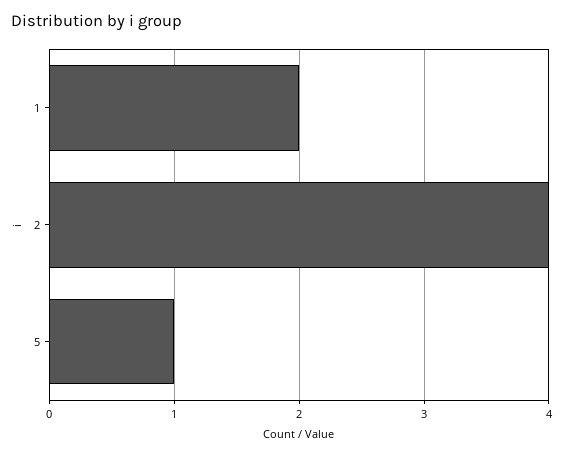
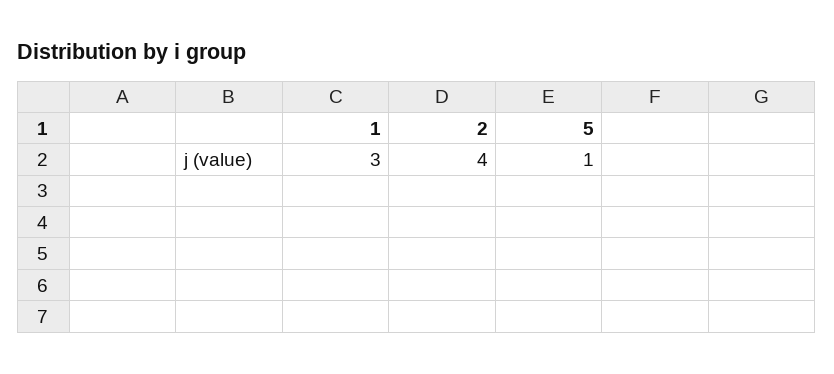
  {
-   "1": 2,
+   "1": 3,
    "2": 4,
    "5": 1
  }

